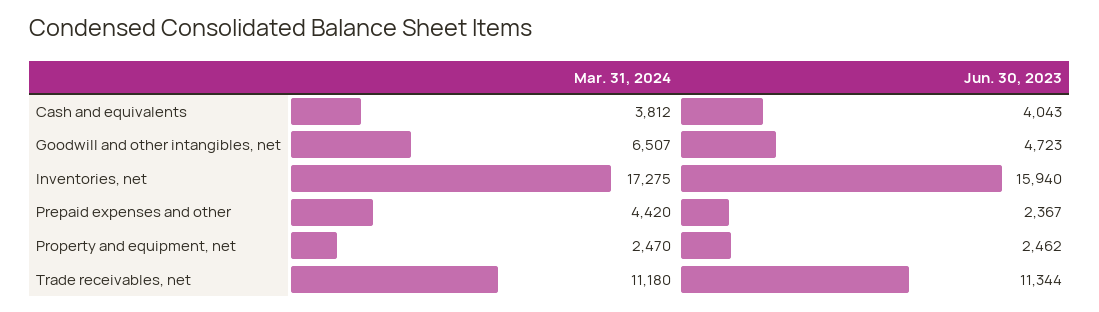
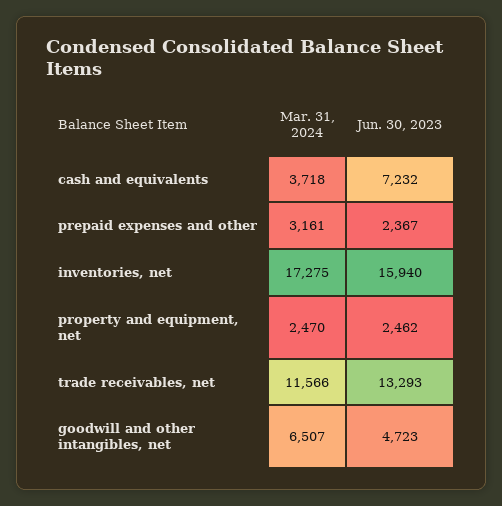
  {
    "Mar. 31, 2024": {
-     "Cash and equivalents": 3812,
+     "Cash and equivalents": 3718,
      "Goodwill and other intangibles, net": 6507,
      "Inventories, net": 17275,
-     "Prepaid expenses and other": 4420,
+     "Prepaid expenses and other": 3161,
      "Property and equipment, net": 2470,
-     "Trade receivables, net": 11180
+     "Trade receivables, net": 11566
    },
    "Jun. 30, 2023": {
-     "Cash and equivalents": 4043,
+     "Cash and equivalents": 7232,
      "Goodwill and other intangibles, net": 4723,
      "Inventories, net": 15940,
      "Prepaid expenses and other": 2367,
      "Property and equipment, net": 2462,
-     "Trade receivables, net": 11344
+     "Trade receivables, net": 13293
    }
  }

